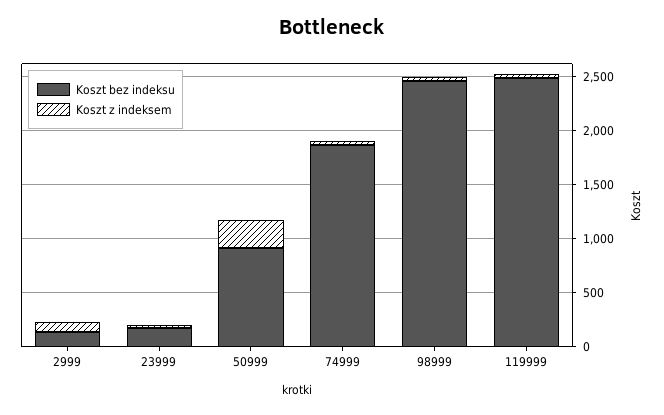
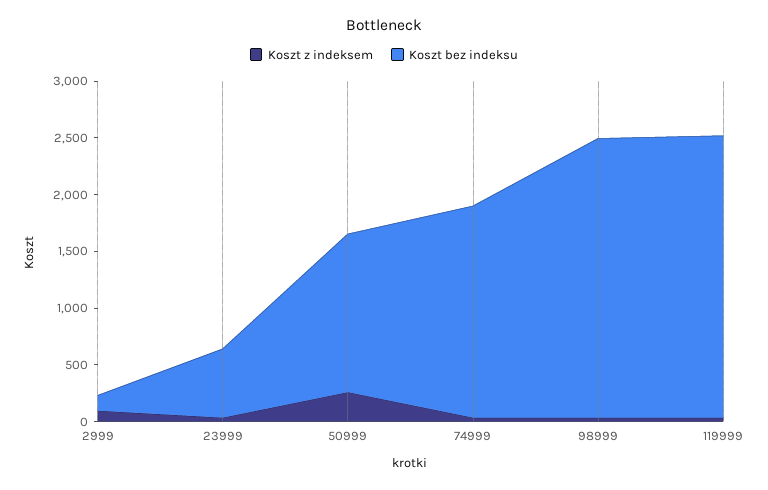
  {
    "Koszt bez indeksu": {
      "2999": 100,
-     "23999": 200,
+     "23999": 600,
-     "50999": 900,
+     "50999": 1400,
      "74999": 1900,
      "98999": 2500,
      "119999": 2500
    },
    "Koszt z indeksem": {
      "2999": 100,
      "23999": 0,
      "50999": 300,
      "74999": 0,
      "98999": 0,
      "119999": 0
    }
  }

